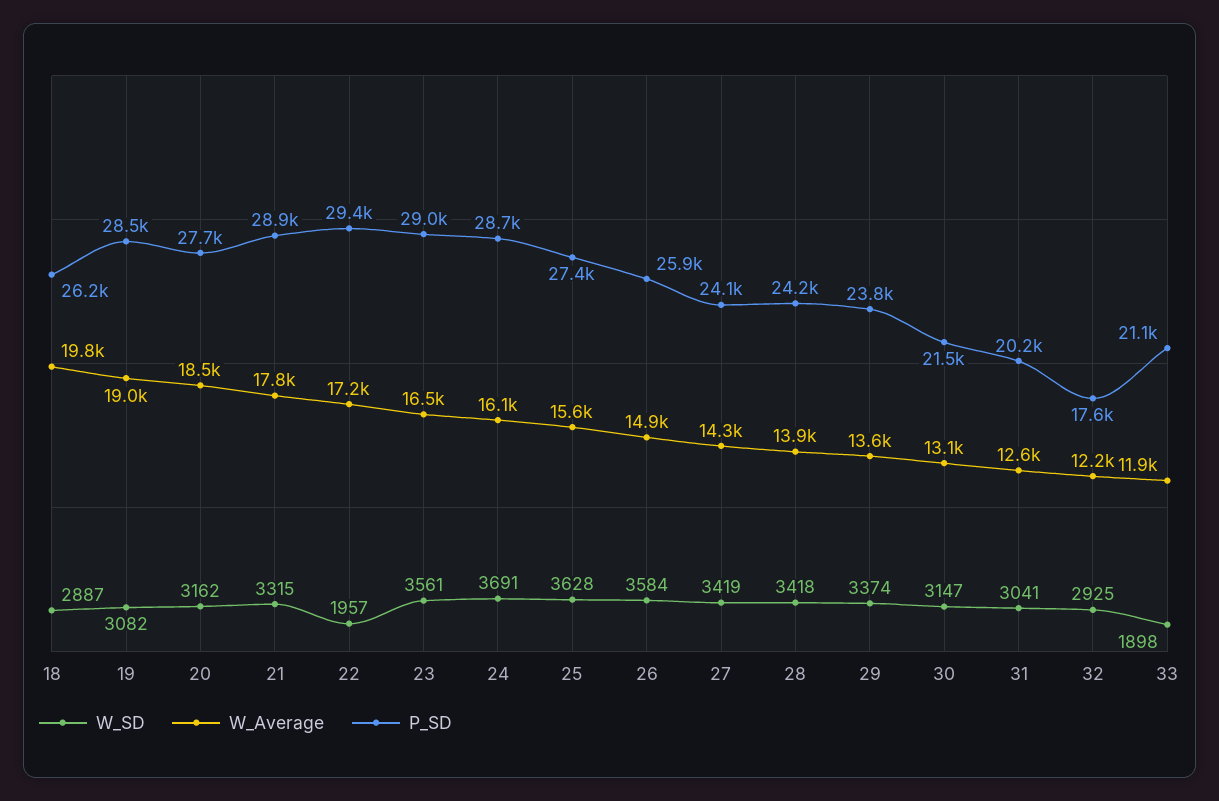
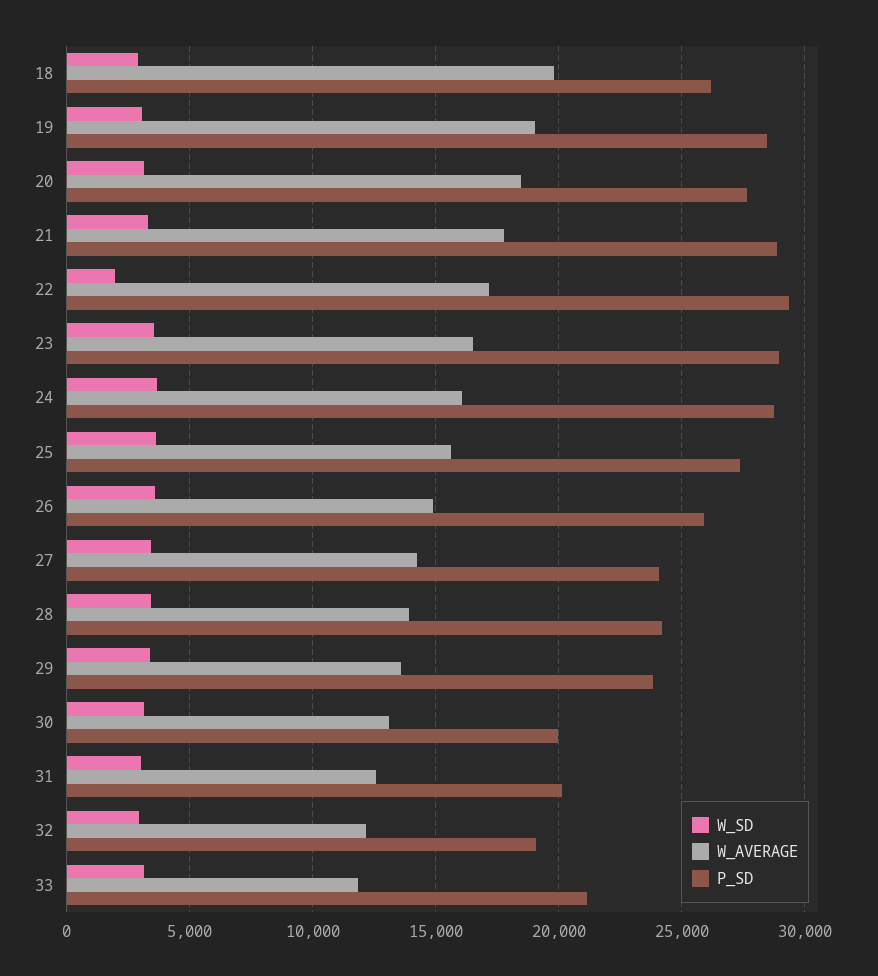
  {
    "W_SD": {
      "18": 2887,
      "19": 3082,
      "20": 3162,
      "21": 3315,
      "22": 1957,
      "23": 3561,
      "24": 3691,
      "25": 3628,
      "26": 3584,
      "27": 3419,
      "28": 3418,
      "29": 3374,
      "30": 3147,
      "31": 3041,
      "32": 2925,
-     "33": 1898
+     "33": 3000
    },
    "W_Average": {
      "18": 19800,
      "19": 19000,
      "20": 18500,
      "21": 17800,
      "22": 17200,
      "23": 16500,
      "24": 16100,
      "25": 15600,
      "26": 14900,
      "27": 14300,
      "28": 13900,
      "29": 13600,
      "30": 13100,
      "31": 12600,
      "32": 12200,
      "33": 11900
    },
    "P_SD": {
      "18": 26200,
      "19": 28500,
      "20": 27700,
      "21": 28900,
      "22": 29400,
      "23": 29000,
      "24": 28700,
      "25": 27400,
      "26": 25900,
      "27": 24100,
      "28": 24200,
      "29": 23800,
-     "30": 21500,
+     "30": 20000,
      "31": 20200,
-     "32": 17600,
+     "32": 19000,
      "33": 21100
    }
  }

